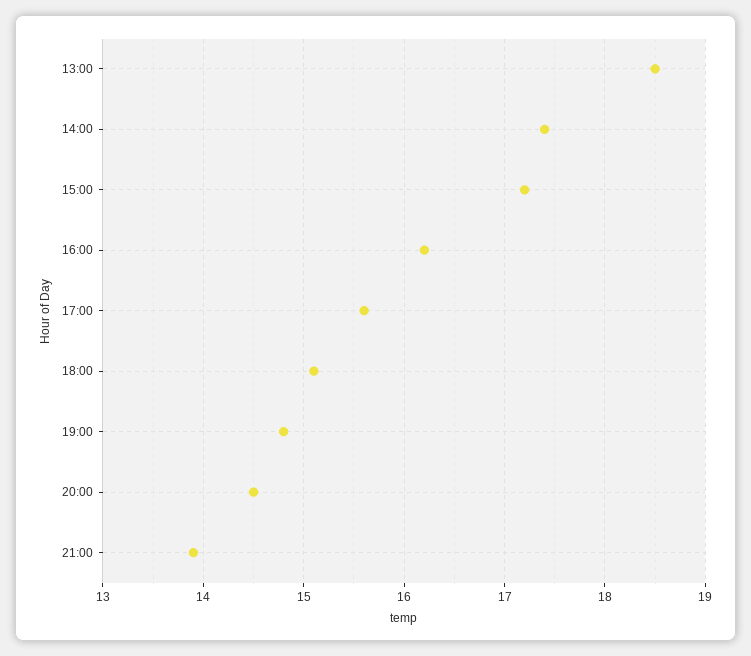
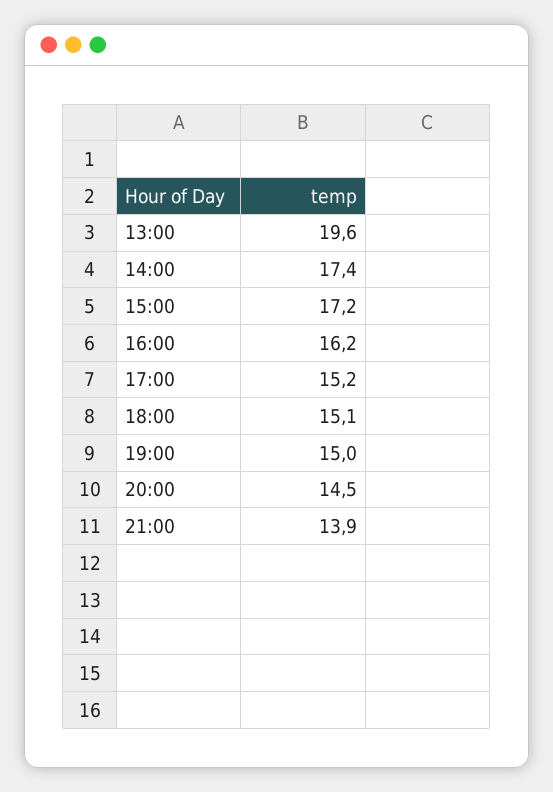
  {
-   "13:00": 18.5,
+   "13:00": 19.6,
    "14:00": 17.4,
    "15:00": 17.2,
    "16:00": 16.2,
-   "17:00": 15.6,
+   "17:00": 15.2,
    "18:00": 15.1,
-   "19:00": 14.8,
+   "19:00": 15,
    "20:00": 14.5,
    "21:00": 13.9
  }

